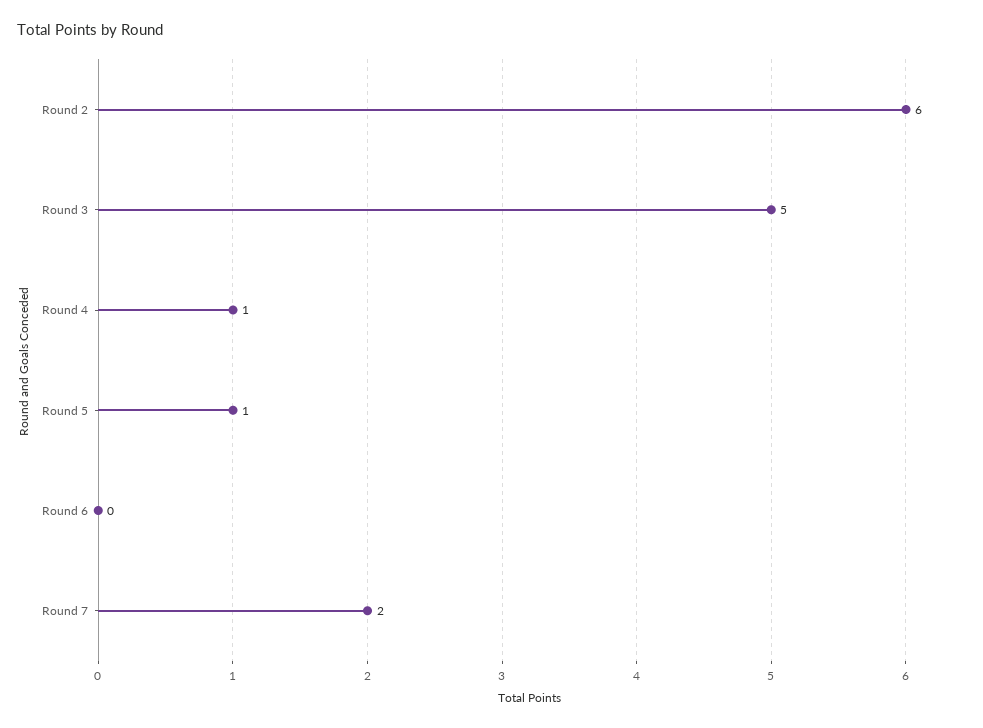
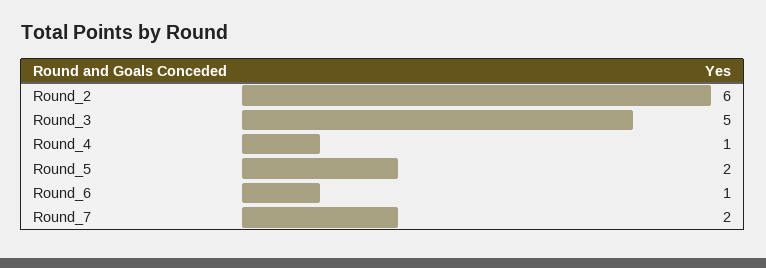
  {
    "Round 2": 6,
    "Round 3": 5,
    "Round 4": 1,
-   "Round 5": 1,
+   "Round 5": 2,
-   "Round 6": 0,
+   "Round 6": 1,
    "Round 7": 2
  }

